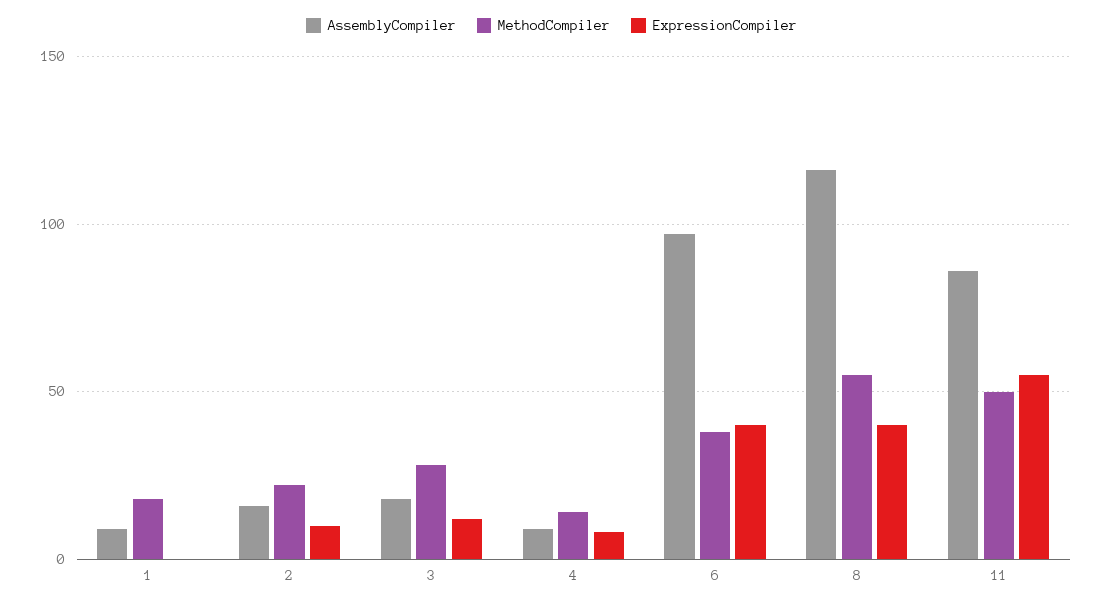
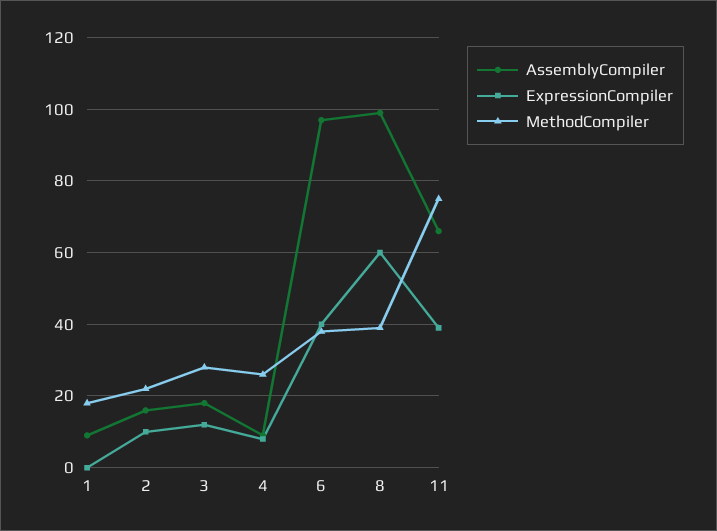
  {
    "AssemblyCompiler": {
      "1": 10,
      "2": 15,
      "3": 20,
      "4": 10,
      "6": 95,
-     "8": 115,
+     "8": 100,
-     "11": 85
+     "11": 65
    },
    "MethodCompiler": {
      "1": 20,
      "2": 20,
      "3": 30,
-     "4": 15,
+     "4": 25,
      "6": 40,
-     "8": 55,
+     "8": 40,
-     "11": 50
+     "11": 75
    },
    "ExpressionCompiler": {
      "1": 0,
      "2": 10,
      "3": 10,
      "4": 10,
      "6": 40,
-     "8": 40,
+     "8": 60,
-     "11": 55
+     "11": 40
    }
  }

